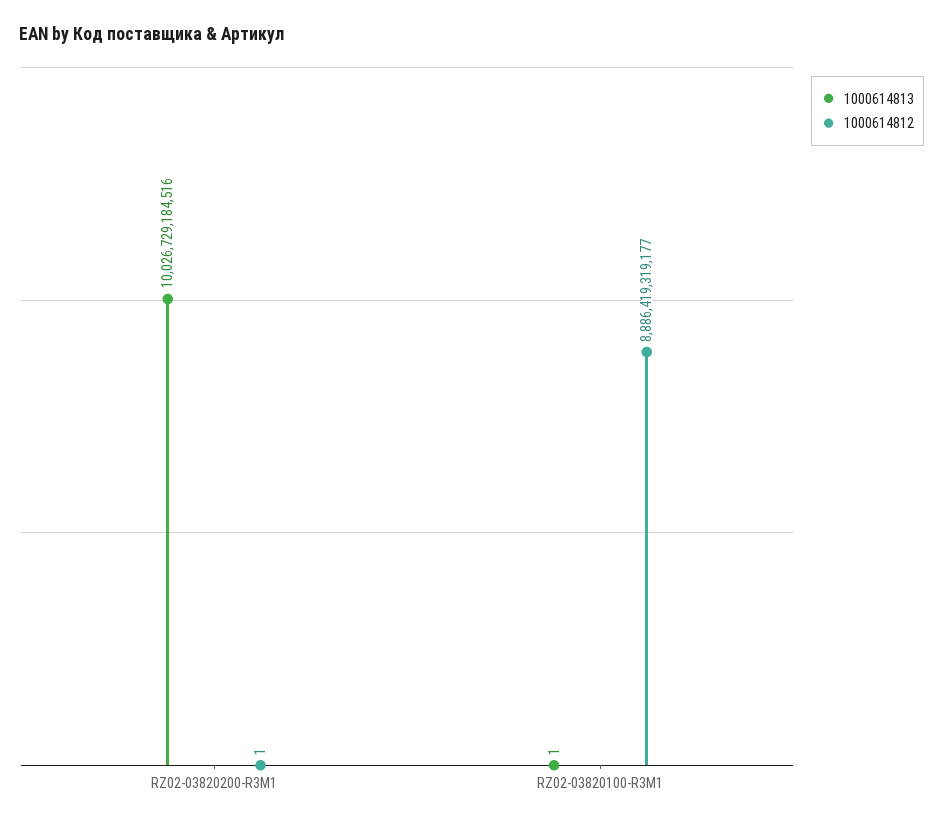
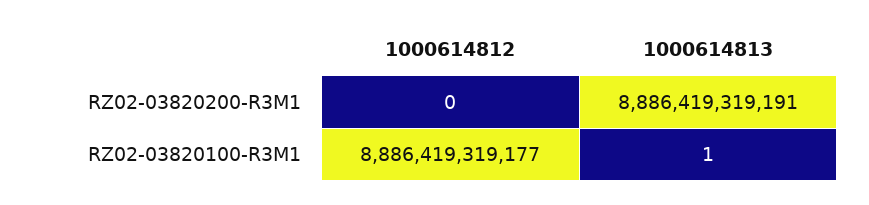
  {
    "1000614813": {
-     "RZ02-03820200-R3M1": 10026729184516,
+     "RZ02-03820200-R3M1": 8886419319191,
      "RZ02-03820100-R3M1": 1
    },
    "1000614812": {
-     "RZ02-03820200-R3M1": 1,
+     "RZ02-03820200-R3M1": 0,
      "RZ02-03820100-R3M1": 8886419319177
    }
  }

